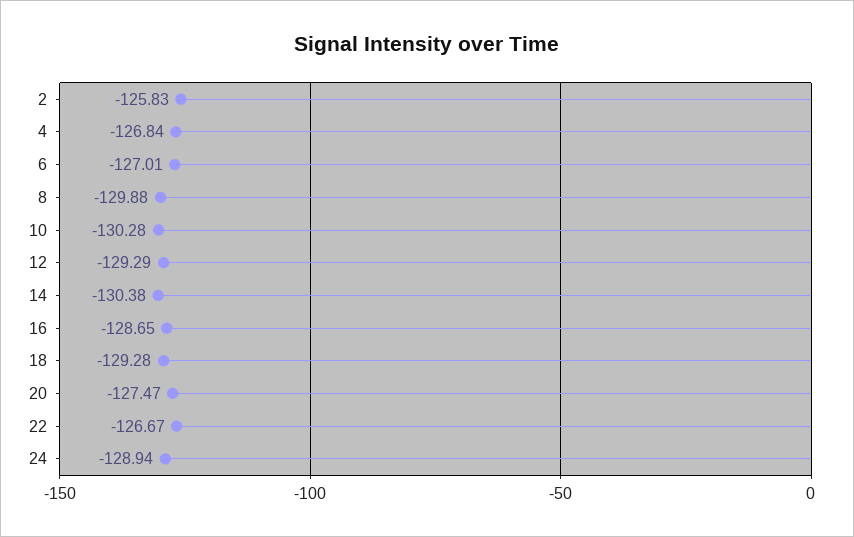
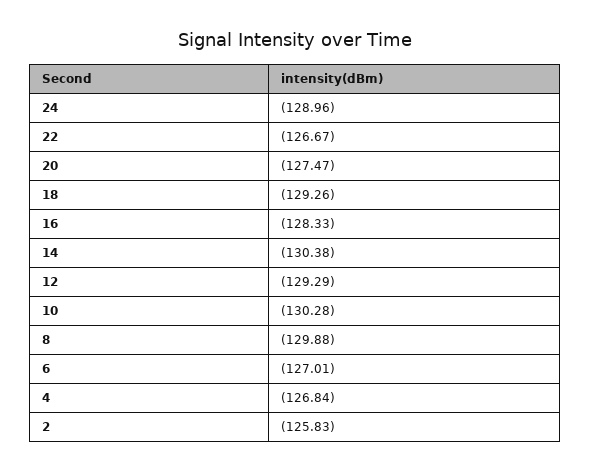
  {
    "2": -125.83,
    "4": -126.84,
    "6": -127.01,
    "8": -129.88,
    "10": -130.28,
    "12": -129.29,
    "14": -130.38,
-   "16": -128.65,
+   "16": -128.33,
-   "18": -129.28,
+   "18": -129.26,
    "20": -127.47,
    "22": -126.67,
-   "24": -128.94
+   "24": -128.96
  }

